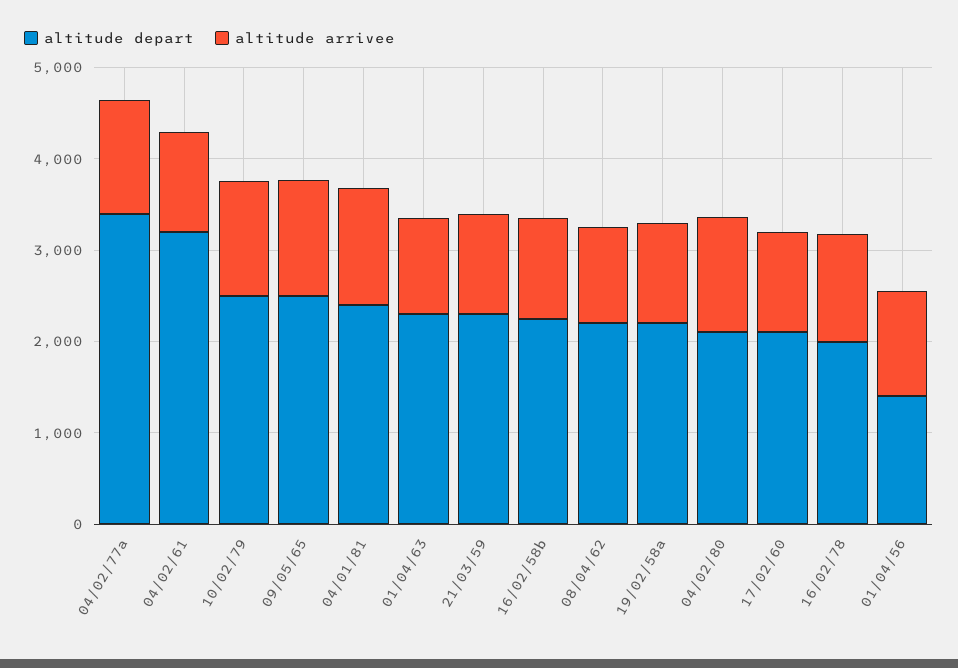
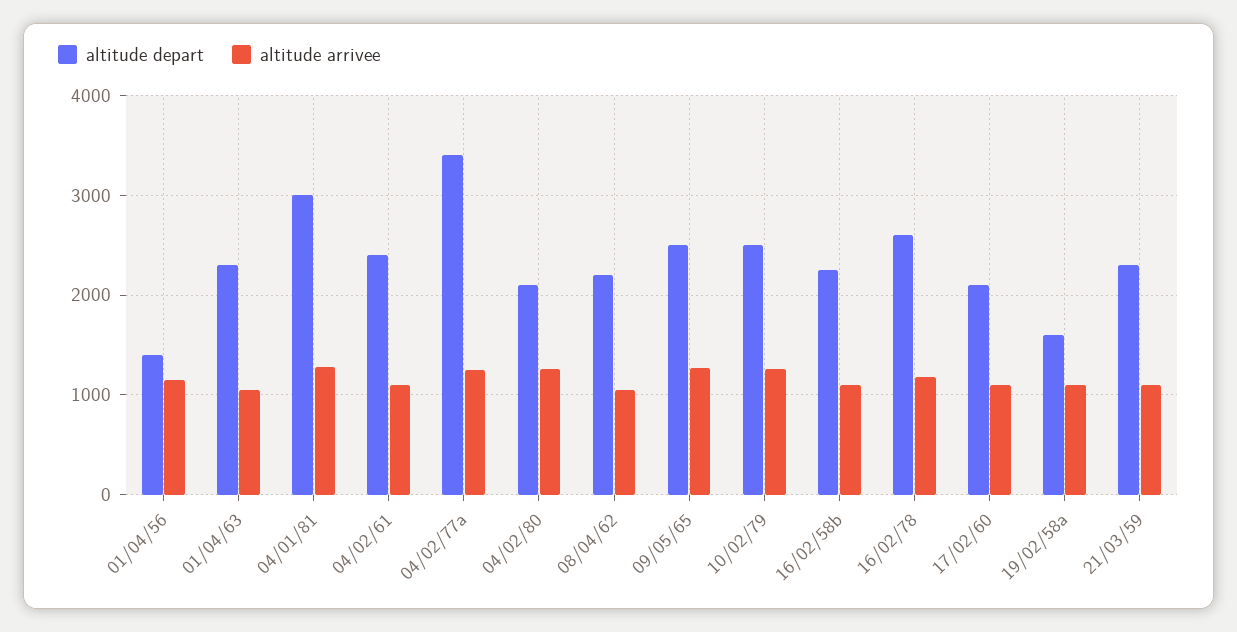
  {
    "altitude depart": {
      "04/02/77a": 3400,
-     "04/02/61": 3200,
+     "04/02/61": 2400,
      "10/02/79": 2500,
      "09/05/65": 2500,
-     "04/01/81": 2400,
+     "04/01/81": 3000,
      "01/04/63": 2300,
      "21/03/59": 2300,
      "16/02/58b": 2300,
      "08/04/62": 2200,
-     "19/02/58a": 2200,
+     "19/02/58a": 1600,
      "04/02/80": 2100,
      "17/02/60": 2100,
-     "16/02/78": 2000,
+     "16/02/78": 2600,
      "01/04/56": 1400
    },
    "altitude arrivee": {
      "04/02/77a": 1300,
      "04/02/61": 1100,
      "10/02/79": 1300,
      "09/05/65": 1300,
      "04/01/81": 1300,
      "01/04/63": 1100,
      "21/03/59": 1100,
      "16/02/58b": 1100,
      "08/04/62": 1100,
      "19/02/58a": 1100,
      "04/02/80": 1300,
      "17/02/60": 1100,
      "16/02/78": 1200,
      "01/04/56": 1200
    }
  }

